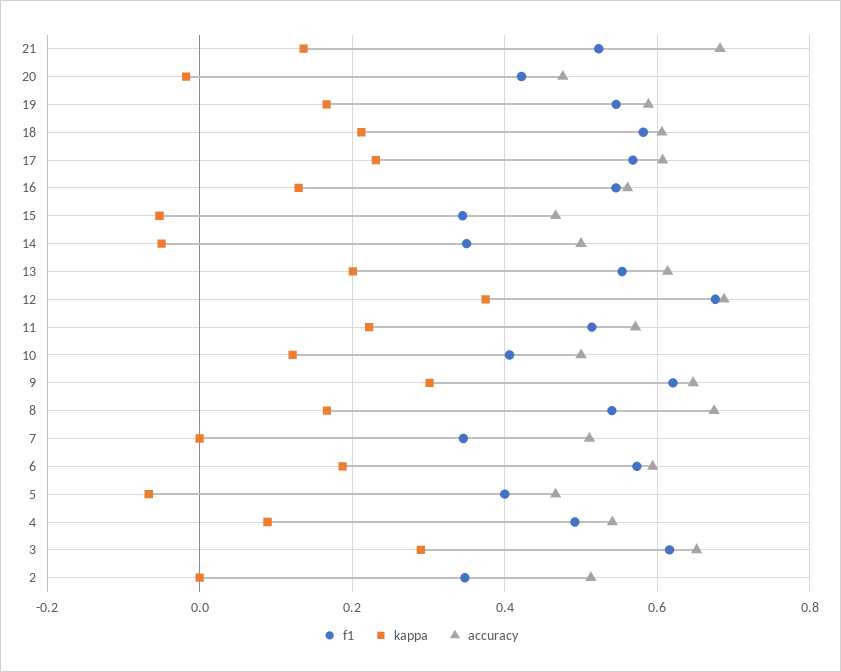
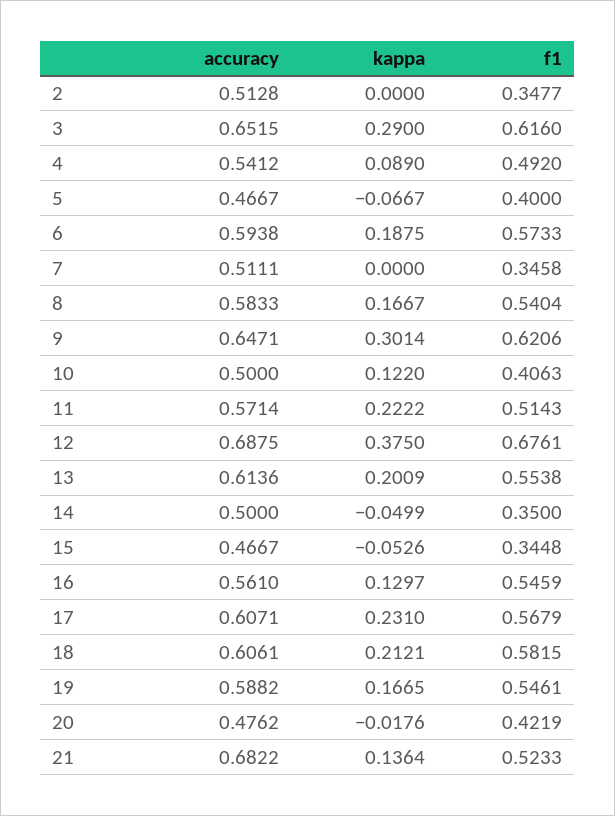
  {
    "f1": {
      "21": 0.5233,
      "20": 0.4219,
      "19": 0.5461,
      "18": 0.5815,
      "17": 0.5679,
      "16": 0.5459,
      "15": 0.3448,
      "14": 0.35,
      "13": 0.5538,
      "12": 0.6761,
      "11": 0.5143,
      "10": 0.4063,
      "9": 0.6206,
      "8": 0.5404,
      "7": 0.3458,
      "6": 0.5733,
      "5": 0.4,
      "4": 0.492,
      "3": 0.616,
      "2": 0.3477
    },
    "kappa": {
      "21": 0.1364,
      "20": -0.0176,
      "19": 0.1665,
      "18": 0.2121,
      "17": 0.231,
      "16": 0.1297,
      "15": -0.0526,
      "14": -0.0499,
      "13": 0.2009,
      "12": 0.375,
      "11": 0.2222,
      "10": 0.122,
      "9": 0.3014,
      "8": 0.1667,
      "7": 0,
      "6": 0.1875,
      "5": -0.0667,
      "4": 0.089,
      "3": 0.29,
      "2": 0
    },
    "accuracy": {
      "21": 0.6822,
      "20": 0.4762,
      "19": 0.5882,
      "18": 0.6061,
      "17": 0.6071,
      "16": 0.561,
      "15": 0.4667,
      "14": 0.5,
      "13": 0.6136,
      "12": 0.6875,
      "11": 0.5714,
      "10": 0.5,
      "9": 0.6471,
-     "8": 0.68,
+     "8": 0.5833,
      "7": 0.5111,
      "6": 0.5938,
      "5": 0.4667,
      "4": 0.5412,
      "3": 0.6515,
      "2": 0.5128
    }
  }

